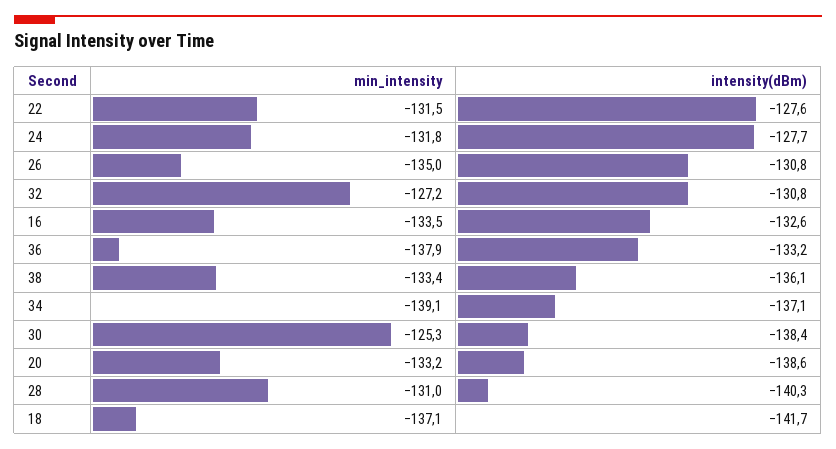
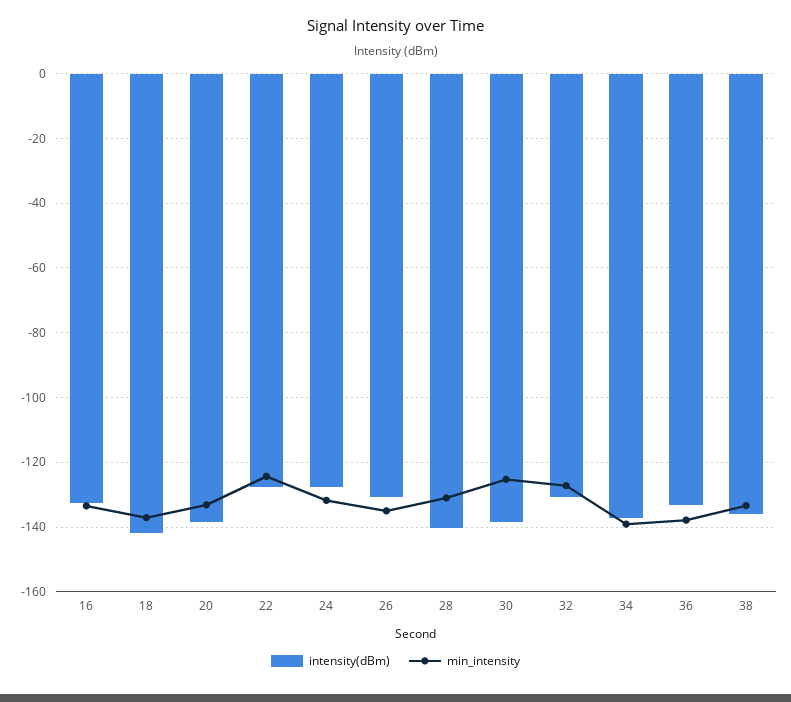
  {
    "min_intensity": {
-     "22": -131.5,
+     "22": -124,
      "24": -131.8,
      "26": -135,
      "32": -127.2,
      "16": -133.5,
      "36": -137.9,
      "38": -133.4,
      "34": -139.1,
      "30": -125.3,
      "20": -133.2,
      "28": -131,
      "18": -137.1
    },
    "intensity(dBm)": {
      "22": -127.6,
      "24": -127.7,
      "26": -130.8,
      "32": -130.8,
      "16": -132.6,
      "36": -133.2,
      "38": -136.1,
      "34": -137.1,
      "30": -138.4,
      "20": -138.6,
      "28": -140.3,
      "18": -141.7
    }
  }

